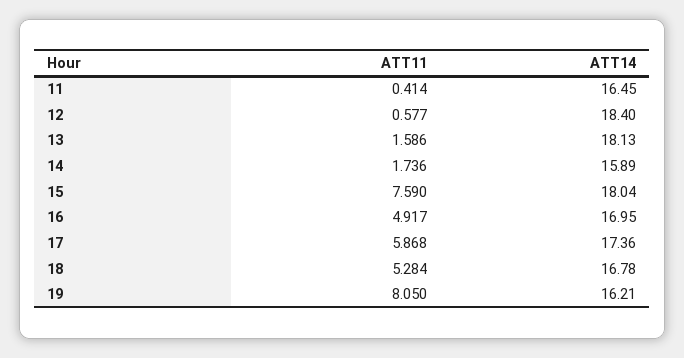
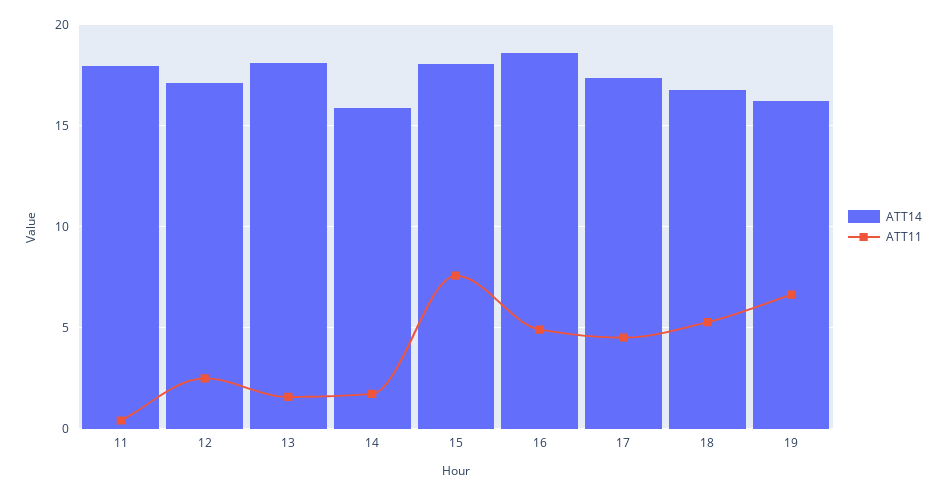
  {
    "ATT11": {
      "11": 0.414,
-     "12": 0.577,
+     "12": 2.5,
      "13": 1.586,
      "14": 1.736,
      "15": 7.59,
      "16": 4.917,
-     "17": 5.868,
+     "17": 4.5,
      "18": 5.284,
-     "19": 8.05
+     "19": 6.5
    },
    "ATT14": {
-     "11": 16.45,
+     "11": 18,
-     "12": 18.4,
+     "12": 17,
      "13": 18.13,
      "14": 15.89,
      "15": 18.04,
-     "16": 16.95,
+     "16": 18.5,
      "17": 17.36,
      "18": 16.78,
      "19": 16.21
    }
  }

